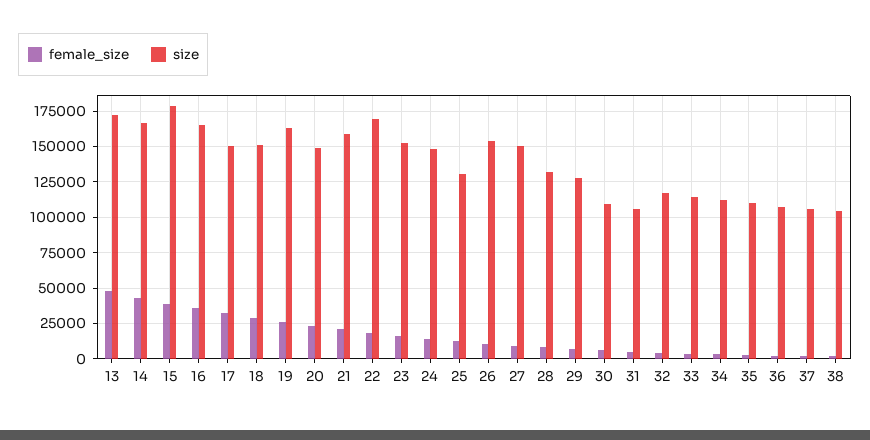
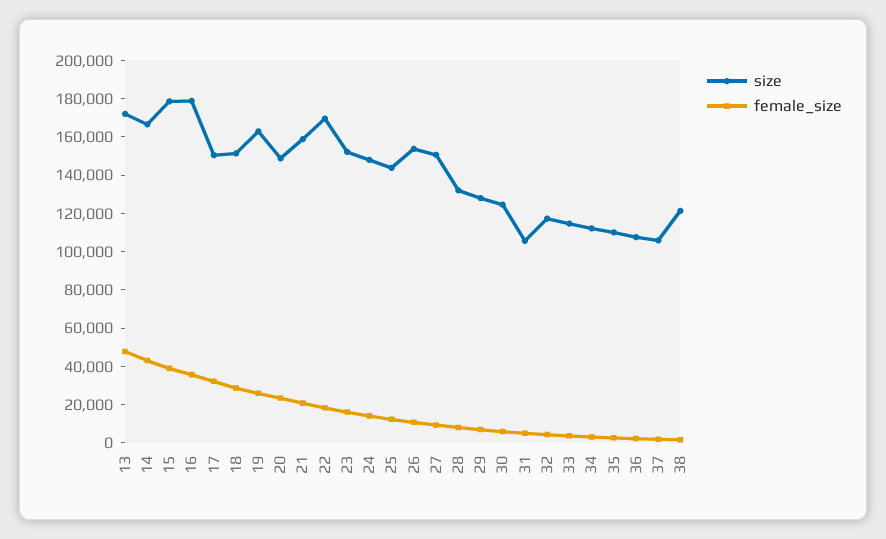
  {
    "female_size": {
      "13": 50000,
      "14": 45000,
      "15": 40000,
      "16": 35000,
      "17": 30000,
      "18": 30000,
      "19": 25000,
      "20": 25000,
      "21": 20000,
      "22": 20000,
      "23": 15000,
      "24": 15000,
      "25": 10000,
      "26": 10000,
      "27": 10000,
      "28": 10000,
      "29": 5000,
      "30": 5000,
      "31": 5000,
      "32": 5000,
      "33": 5000,
      "34": 5000,
      "35": 5000,
      "36": 0,
      "37": 0,
      "38": 0
    },
    "size": {
      "13": 170000,
      "14": 165000,
      "15": 180000,
-     "16": 165000,
+     "16": 180000,
      "17": 150000,
      "18": 150000,
      "19": 165000,
      "20": 150000,
      "21": 160000,
      "22": 170000,
      "23": 150000,
      "24": 150000,
-     "25": 130000,
+     "25": 145000,
      "26": 155000,
      "27": 150000,
      "28": 130000,
      "29": 130000,
-     "30": 110000,
+     "30": 125000,
      "31": 105000,
      "32": 115000,
      "33": 115000,
      "34": 110000,
      "35": 110000,
      "36": 110000,
      "37": 105000,
-     "38": 105000
+     "38": 120000
    }
  }

